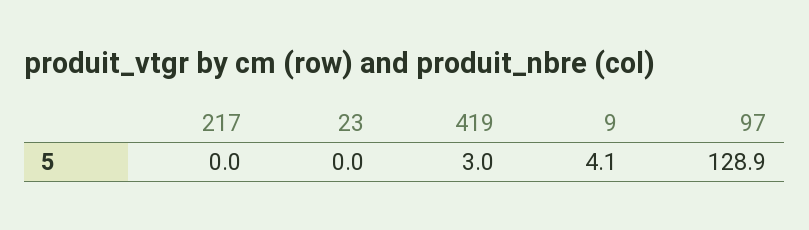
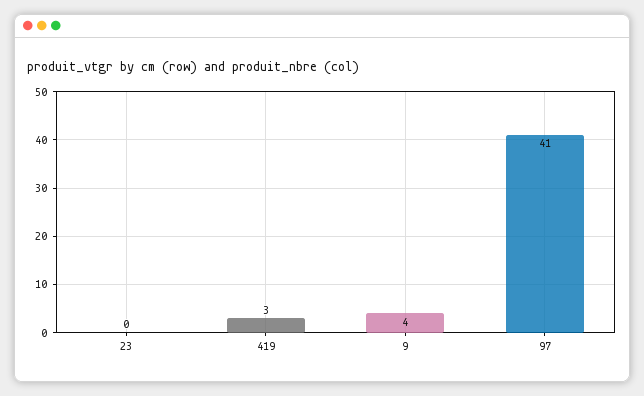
  {
-   "217": 0,
    "23": 0,
    "419": 3,
    "9": 4.1,
-   "97": 128.9
+   "97": 41
  }

